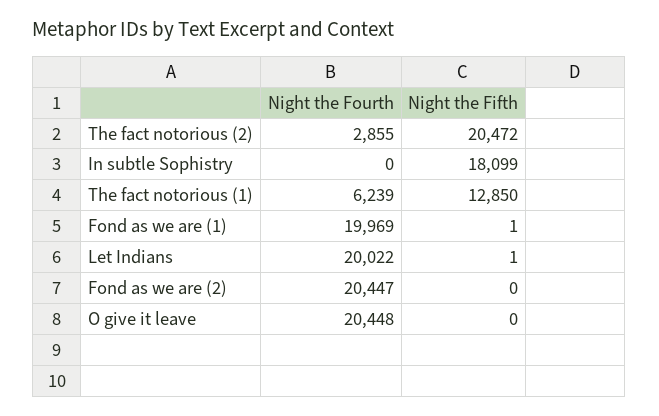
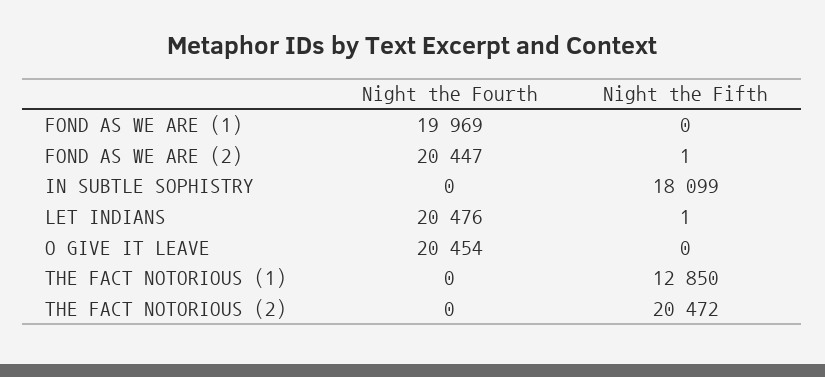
  {
    "Night the Fourth": {
-     "The fact notorious (2)": 2855,
+     "The fact notorious (2)": 0,
      "In subtle Sophistry": 0,
-     "The fact notorious (1)": 6239,
+     "The fact notorious (1)": 0,
      "Fond as we are (1)": 19969,
-     "Let Indians": 20022,
+     "Let Indians": 20476,
      "Fond as we are (2)": 20447,
-     "O give it leave": 20448
+     "O give it leave": 20454
    },
    "Night the Fifth": {
      "The fact notorious (2)": 20472,
      "In subtle Sophistry": 18099,
      "The fact notorious (1)": 12850,
-     "Fond as we are (1)": 1,
+     "Fond as we are (1)": 0,
      "Let Indians": 1,
-     "Fond as we are (2)": 0,
+     "Fond as we are (2)": 1,
      "O give it leave": 0
    }
  }

